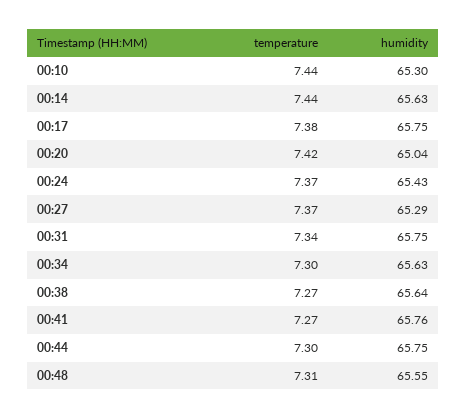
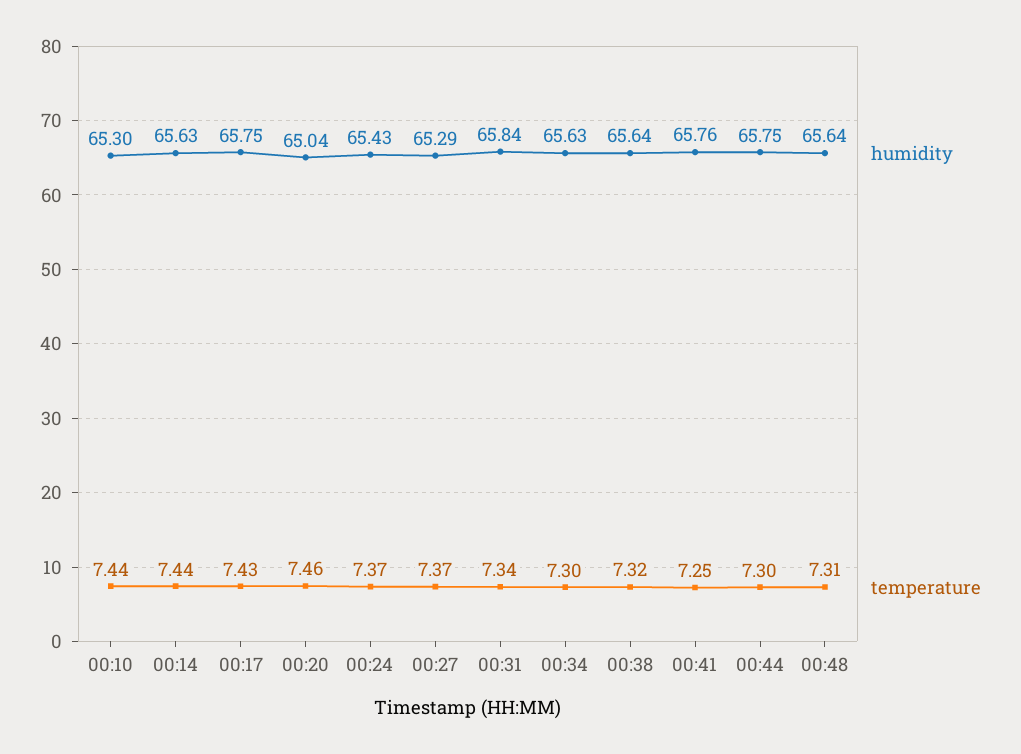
  {
    "temperature": {
      "00:10": 7.44,
      "00:14": 7.44,
-     "00:17": 7.38,
+     "00:17": 7.43,
-     "00:20": 7.42,
+     "00:20": 7.46,
      "00:24": 7.37,
      "00:27": 7.37,
      "00:31": 7.34,
      "00:34": 7.3,
-     "00:38": 7.27,
+     "00:38": 7.32,
-     "00:41": 7.27,
+     "00:41": 7.25,
      "00:44": 7.3,
      "00:48": 7.31
    },
    "humidity": {
      "00:10": 65.3,
      "00:14": 65.63,
      "00:17": 65.75,
      "00:20": 65.04,
      "00:24": 65.43,
      "00:27": 65.29,
-     "00:31": 65.75,
+     "00:31": 65.84,
      "00:34": 65.63,
      "00:38": 65.64,
      "00:41": 65.76,
      "00:44": 65.75,
-     "00:48": 65.55
+     "00:48": 65.64
    }
  }

